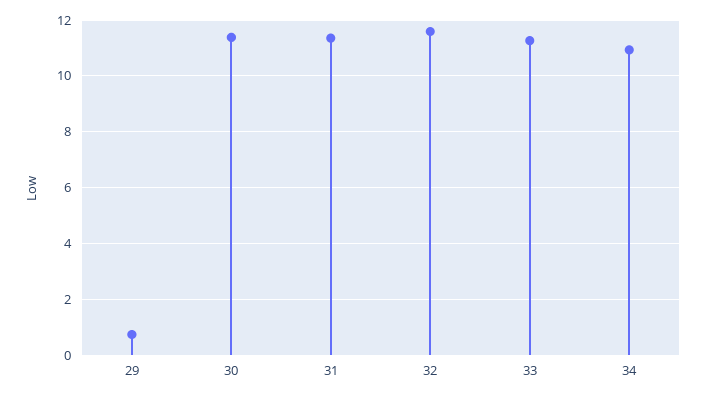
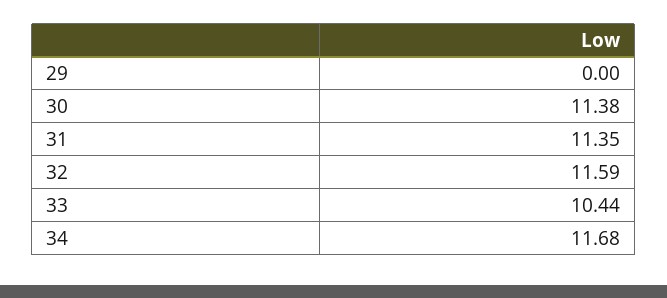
  {
-   "29": 0.75,
+   "29": 0,
    "30": 11.38,
    "31": 11.35,
    "32": 11.59,
-   "33": 11.25,
+   "33": 10.44,
-   "34": 11
+   "34": 11.68
  }

